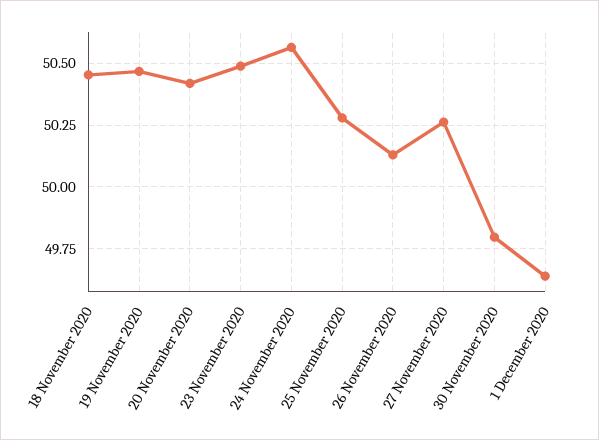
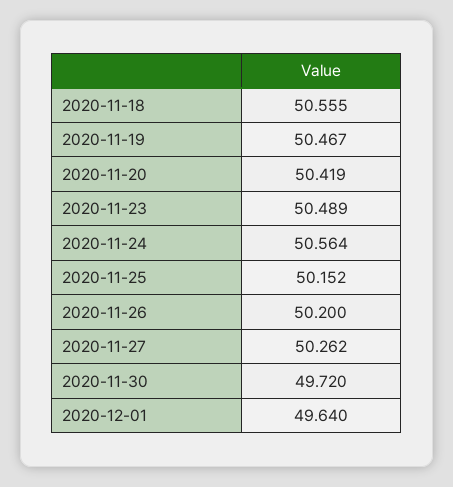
  {
-   "18 November 2020": 50.45,
+   "18 November 2020": 50.555,
    "19 November 2020": 50.467,
    "20 November 2020": 50.419,
    "23 November 2020": 50.489,
    "24 November 2020": 50.564,
-   "25 November 2020": 50.275,
+   "25 November 2020": 50.152,
-   "26 November 2020": 50.125,
+   "26 November 2020": 50.2,
    "27 November 2020": 50.262,
-   "30 November 2020": 49.8,
+   "30 November 2020": 49.72,
    "1 December 2020": 49.64
  }

